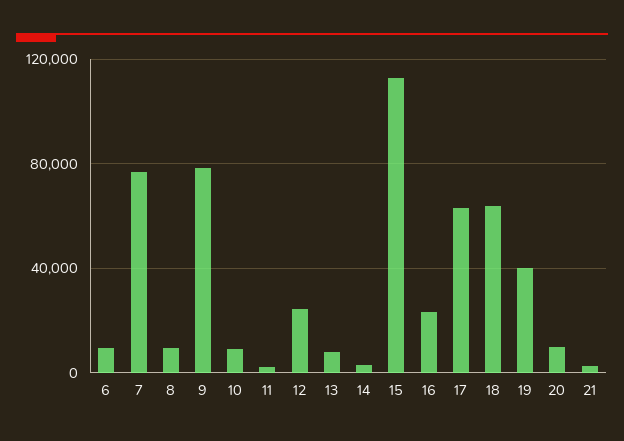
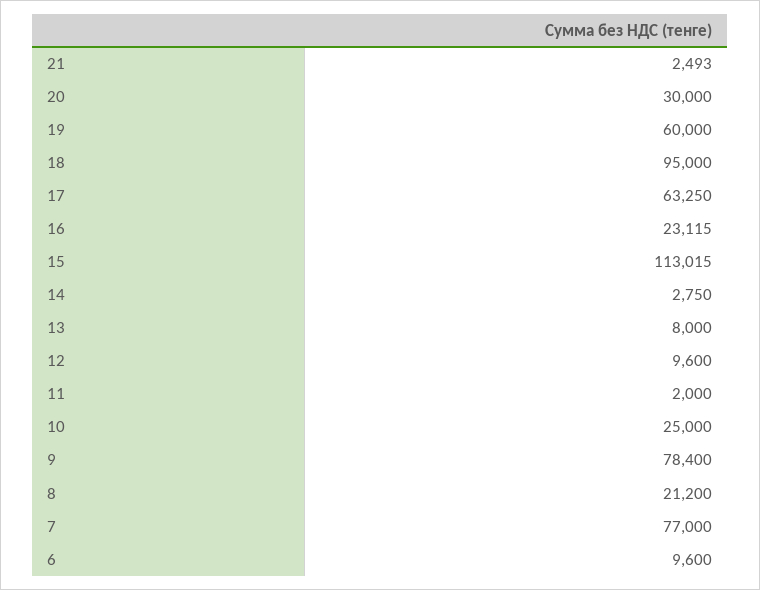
  {
    "6": 9600,
    "7": 77000,
-   "8": 10000,
+   "8": 21200,
    "9": 78400,
-   "10": 10000,
+   "10": 25000,
    "11": 2000,
-   "12": 25000,
+   "12": 9600,
    "13": 8000,
    "14": 2750,
    "15": 113015,
    "16": 23115,
    "17": 63250,
-   "18": 65000,
+   "18": 95000,
-   "19": 40000,
+   "19": 60000,
-   "20": 10000,
+   "20": 30000,
    "21": 2493
  }

